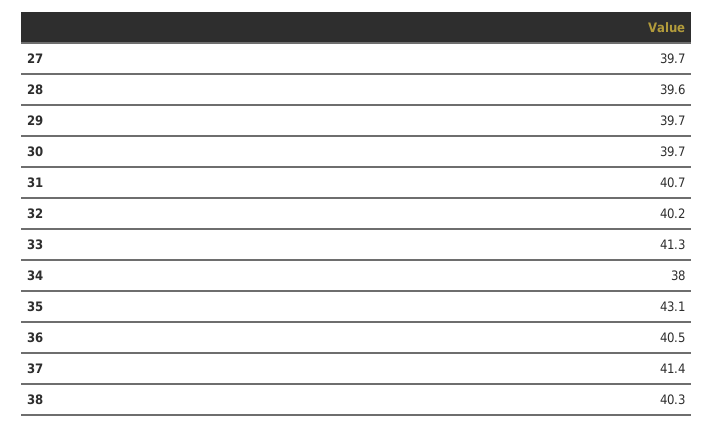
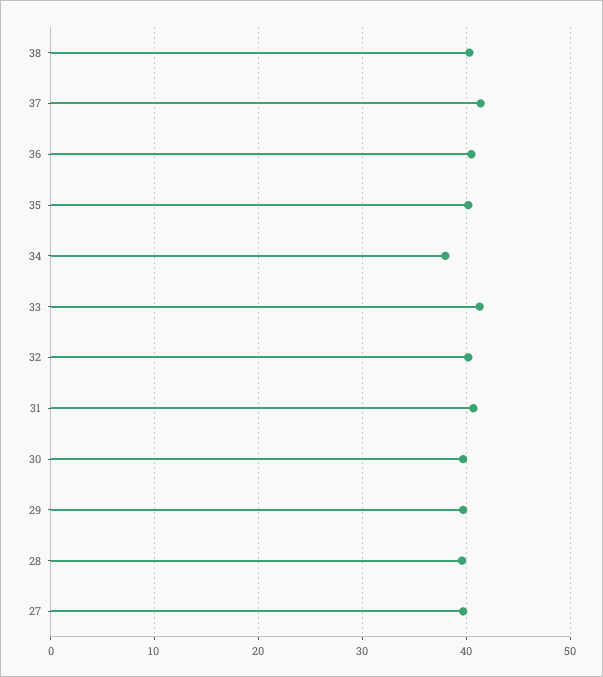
  {
    "27": 39.7,
    "28": 39.6,
    "29": 39.7,
    "30": 39.7,
    "31": 40.7,
    "32": 40.2,
    "33": 41.3,
    "34": 38,
-   "35": 43.1,
+   "35": 40,
    "36": 40.5,
    "37": 41.4,
    "38": 40.3
  }

